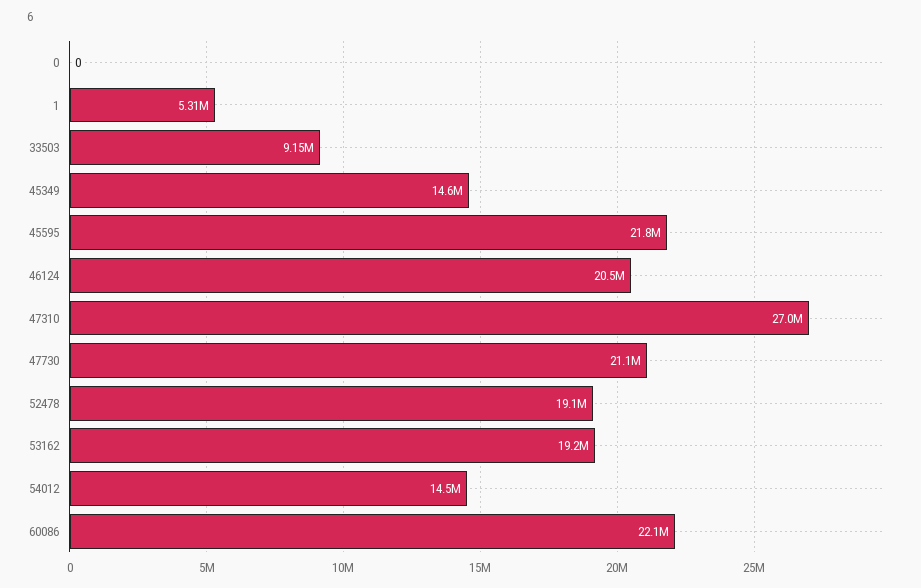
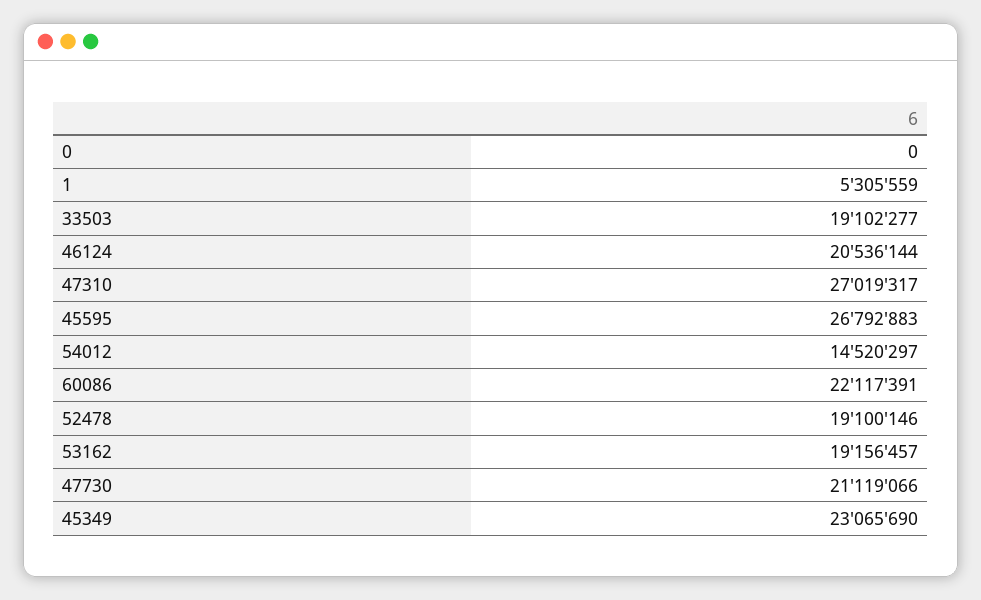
  {
    "0": 0,
    "1": 5305559,
-   "33503": 9150000,
+   "33503": 19102277,
-   "45349": 14600000,
+   "45349": 23065690,
-   "45595": 21800000,
+   "45595": 26792883,
    "46124": 20536144,
    "47310": 27019317,
    "47730": 21119066,
    "52478": 19100146,
    "53162": 19156457,
    "54012": 14520297,
    "60086": 22117391
  }

